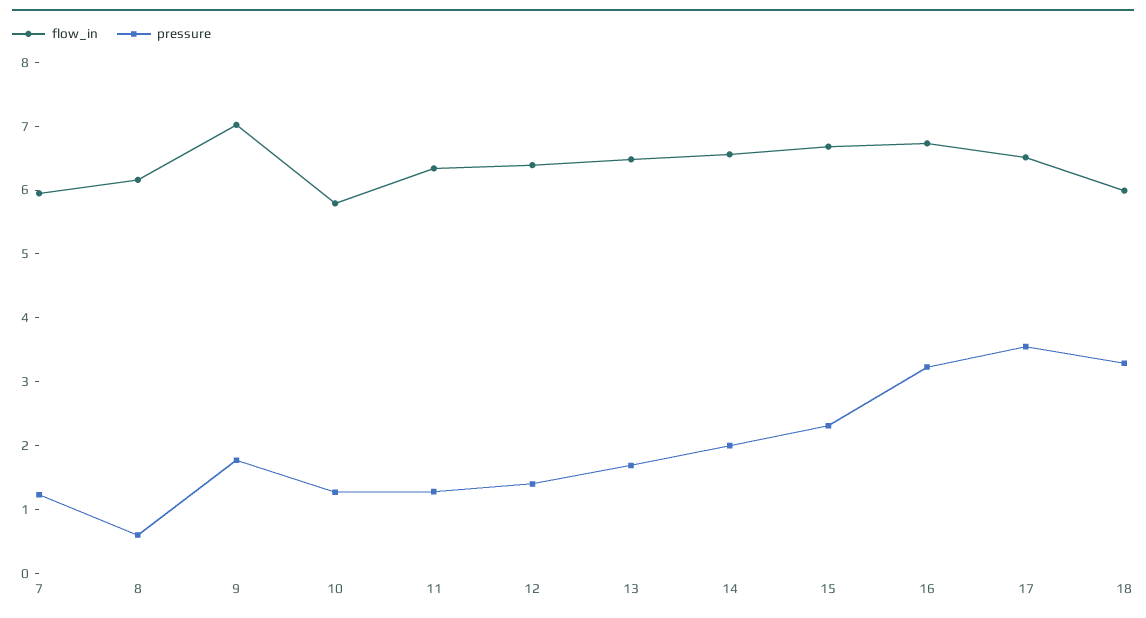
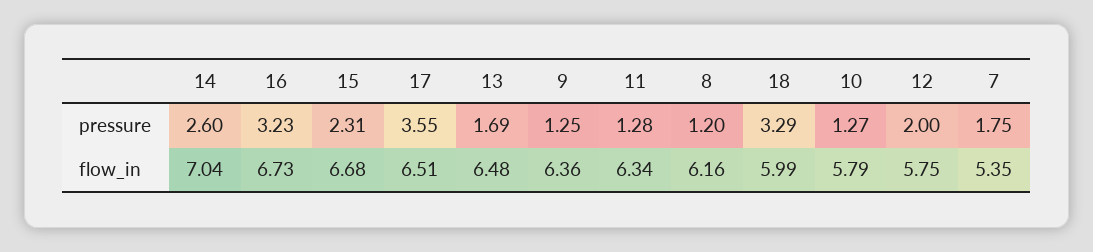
  {
    "flow_in": {
-     "7": 6,
+     "7": 5.35,
      "8": 6.16,
-     "9": 7,
+     "9": 6.36,
      "10": 5.79,
      "11": 6.34,
-     "12": 6.4,
+     "12": 5.75,
      "13": 6.48,
-     "14": 6.6,
+     "14": 7.04,
      "15": 6.68,
      "16": 6.73,
      "17": 6.51,
      "18": 5.99
    },
    "pressure": {
-     "7": 1.2,
+     "7": 1.75,
-     "8": 0.6,
+     "8": 1.2,
-     "9": 1.8,
+     "9": 1.25,
      "10": 1.27,
      "11": 1.28,
-     "12": 1.4,
+     "12": 2,
      "13": 1.69,
-     "14": 2,
+     "14": 2.6,
      "15": 2.31,
      "16": 3.23,
      "17": 3.55,
      "18": 3.29
    }
  }

